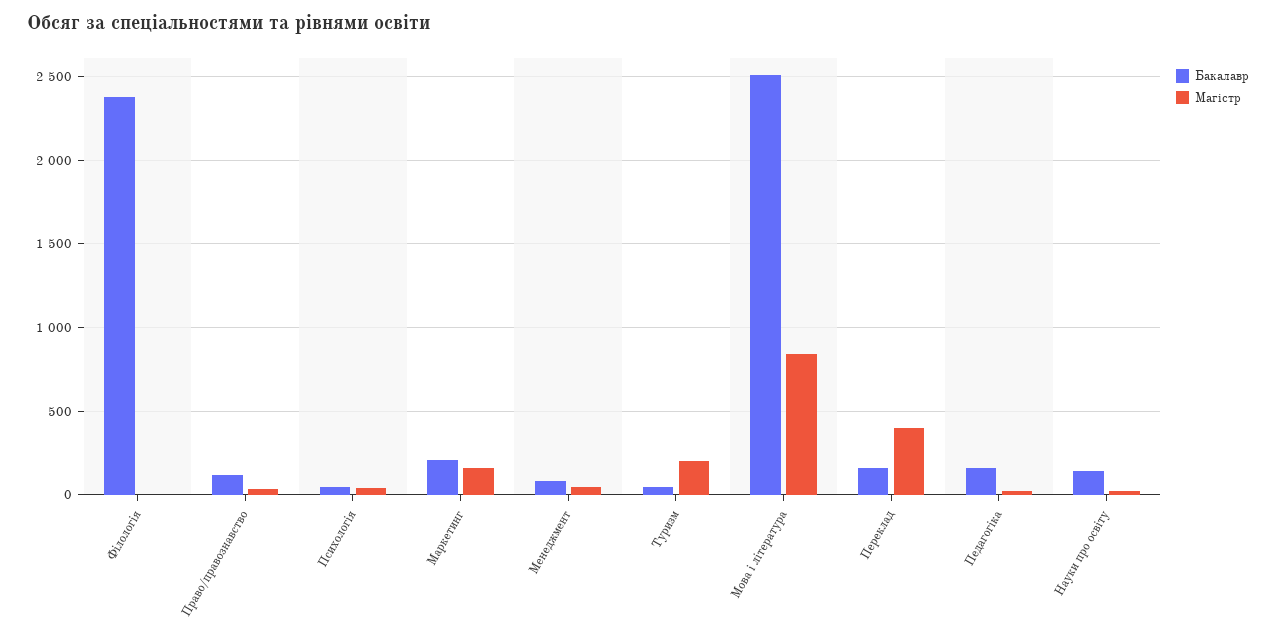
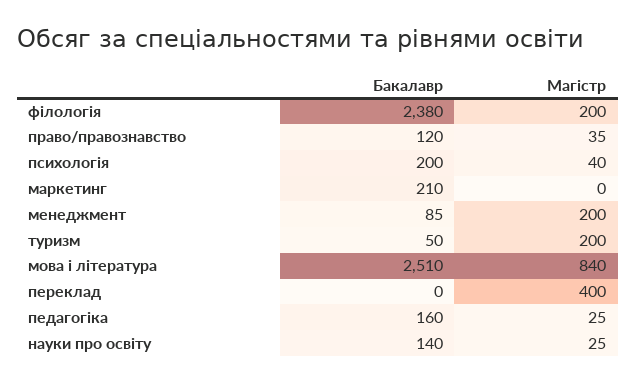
  {
    "Бакалавр": {
      "Філологія": 2380,
      "Право/правознавство": 120,
-     "Психологія": 50,
+     "Психологія": 200,
      "Маркетинг": 210,
      "Менеджмент": 85,
      "Туризм": 50,
      "Мова і література": 2510,
-     "Переклад": 150,
+     "Переклад": 0,
      "Педагогіка": 160,
      "Науки про освіту": 140
    },
    "Магістр": {
-     "Філологія": 0,
+     "Філологія": 200,
      "Право/правознавство": 35,
      "Психологія": 40,
-     "Маркетинг": 150,
+     "Маркетинг": 0,
-     "Менеджмент": 50,
+     "Менеджмент": 200,
      "Туризм": 200,
      "Мова і література": 840,
      "Переклад": 400,
      "Педагогіка": 25,
      "Науки про освіту": 25
    }
  }

